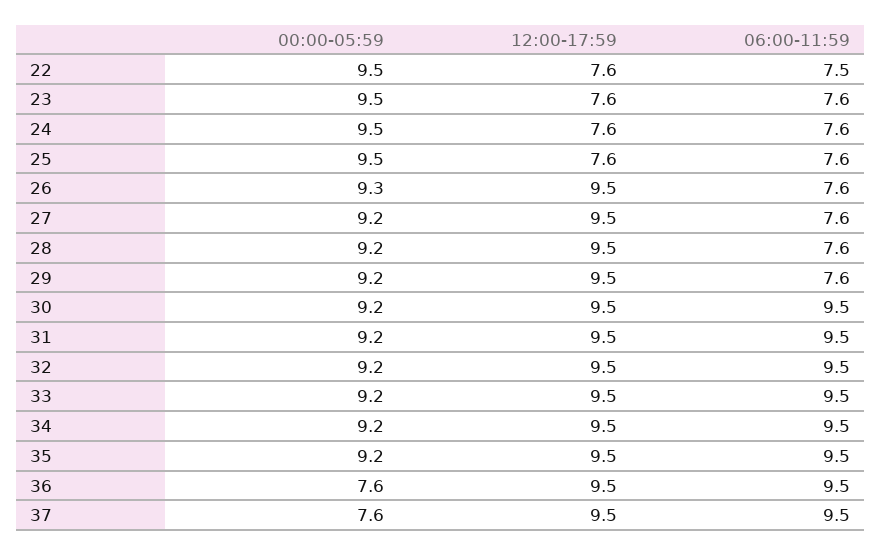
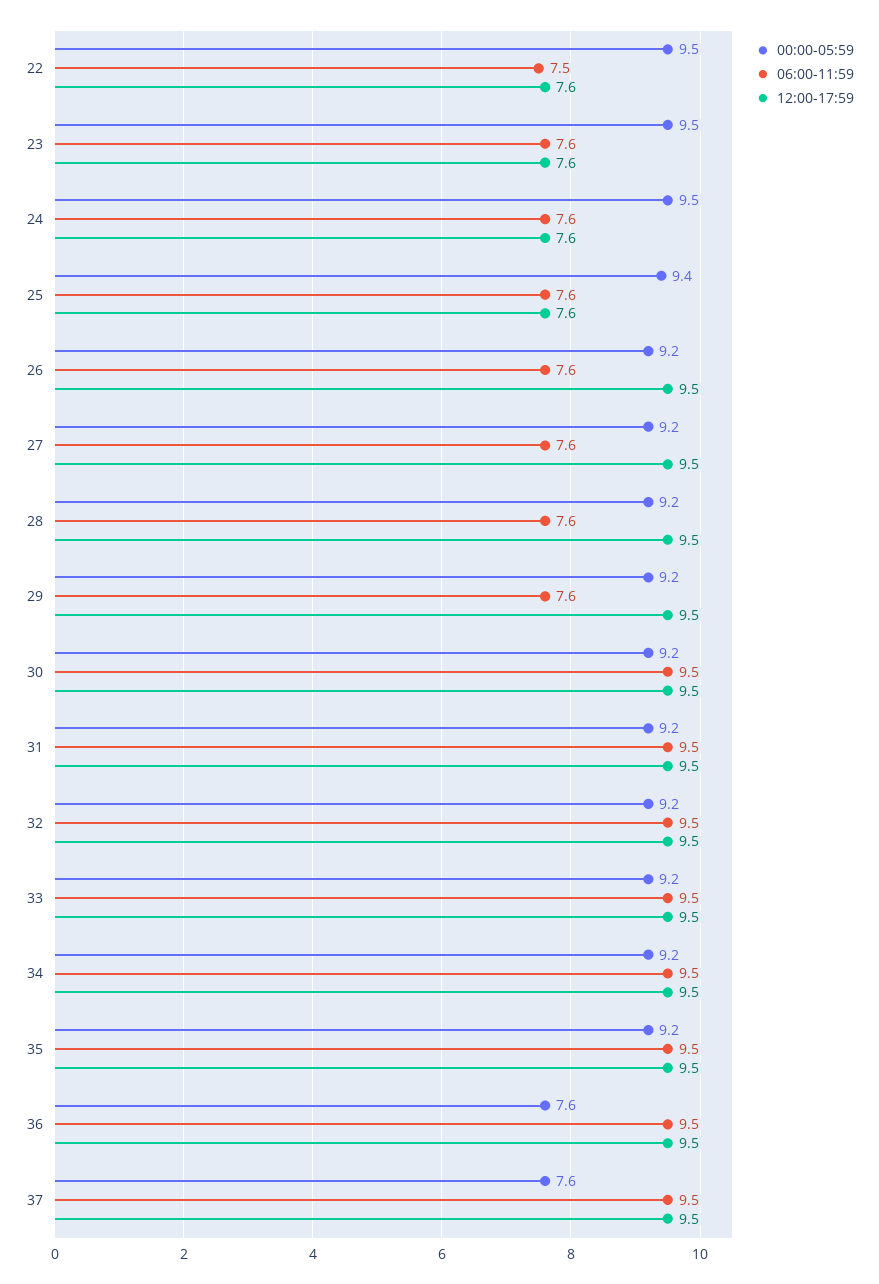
  {
    "00:00-05:59": {
      "22": 9.5,
      "23": 9.5,
      "24": 9.5,
-     "25": 9.5,
+     "25": 9.4,
-     "26": 9.3,
+     "26": 9.2,
      "27": 9.2,
      "28": 9.2,
      "29": 9.2,
      "30": 9.2,
      "31": 9.2,
      "32": 9.2,
      "33": 9.2,
      "34": 9.2,
      "35": 9.2,
      "36": 7.6,
      "37": 7.6
    },
    "12:00-17:59": {
      "22": 7.6,
      "23": 7.6,
      "24": 7.6,
      "25": 7.6,
      "26": 9.5,
      "27": 9.5,
      "28": 9.5,
      "29": 9.5,
      "30": 9.5,
      "31": 9.5,
      "32": 9.5,
      "33": 9.5,
      "34": 9.5,
      "35": 9.5,
      "36": 9.5,
      "37": 9.5
    },
    "06:00-11:59": {
      "22": 7.5,
      "23": 7.6,
      "24": 7.6,
      "25": 7.6,
      "26": 7.6,
      "27": 7.6,
      "28": 7.6,
      "29": 7.6,
      "30": 9.5,
      "31": 9.5,
      "32": 9.5,
      "33": 9.5,
      "34": 9.5,
      "35": 9.5,
      "36": 9.5,
      "37": 9.5
    }
  }

